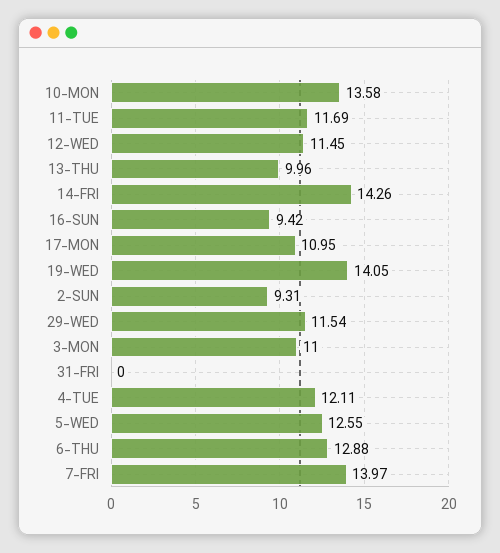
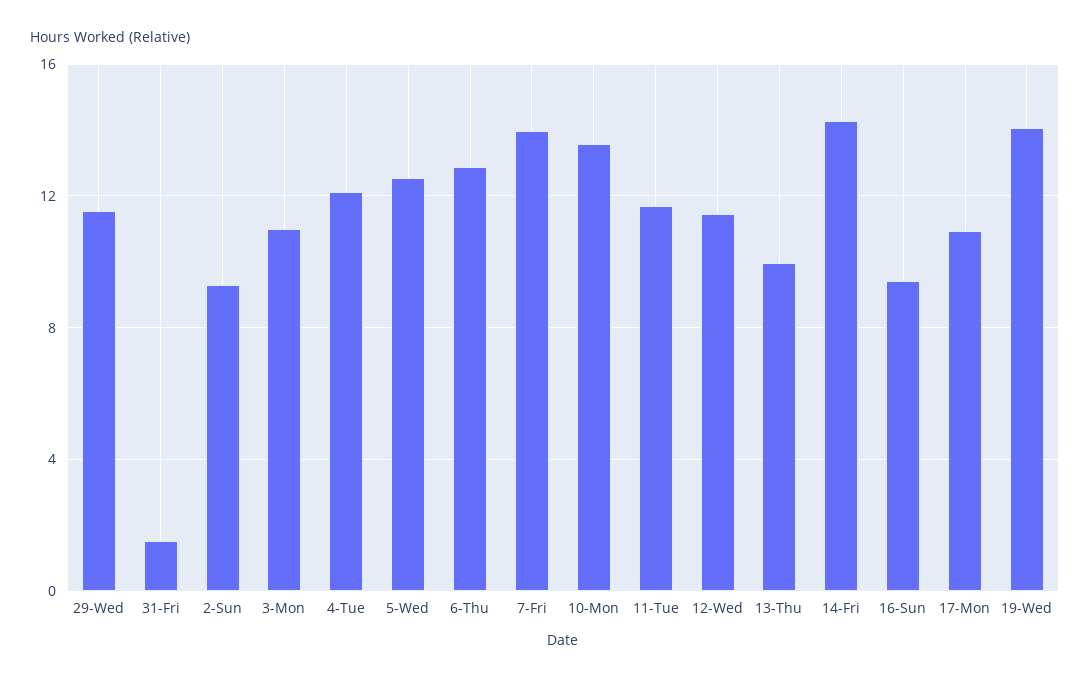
  {
    "10-MON": 13.58,
    "11-TUE": 11.69,
    "12-WED": 11.45,
    "13-THU": 9.96,
    "14-FRI": 14.26,
    "16-SUN": 9.42,
    "17-MON": 10.95,
    "19-WED": 14.05,
    "2-SUN": 9.31,
    "29-WED": 11.54,
    "3-MON": 11,
-   "31-FRI": 0,
+   "31-FRI": 1.5,
    "4-TUE": 12.11,
    "5-WED": 12.55,
    "6-THU": 12.88,
    "7-FRI": 13.97
  }

